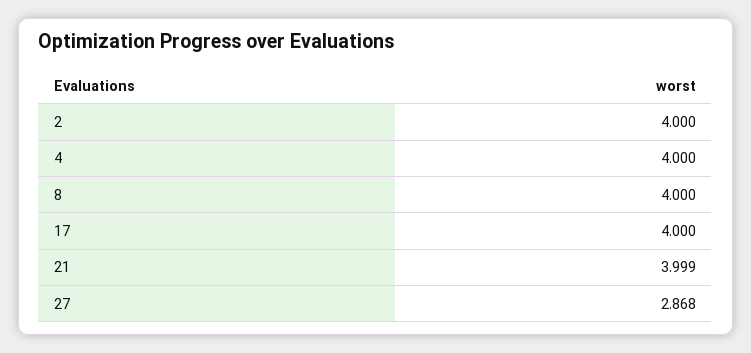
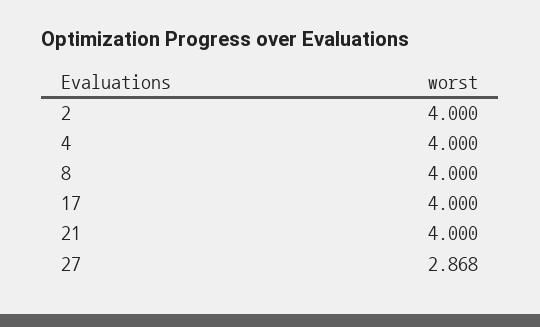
  {
    "2": 4,
    "4": 4,
    "8": 4,
    "17": 4,
-   "21": 3.999,
+   "21": 4,
    "27": 2.868
  }

